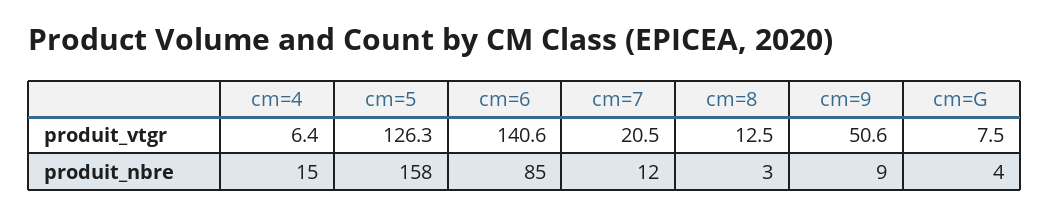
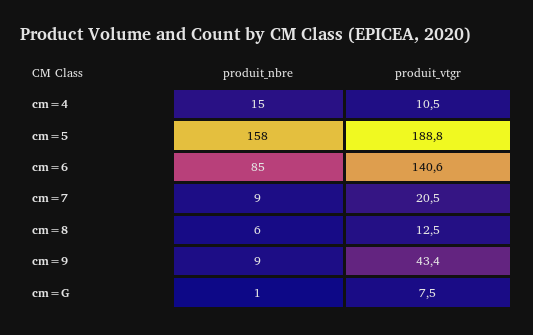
  {
    "cm=4": {
-     "produit_vtgr": 6.4,
+     "produit_vtgr": 10.5,
      "produit_nbre": 15
    },
    "cm=5": {
-     "produit_vtgr": 126.3,
+     "produit_vtgr": 188.8,
      "produit_nbre": 158
    },
    "cm=6": {
      "produit_vtgr": 140.6,
      "produit_nbre": 85
    },
    "cm=7": {
      "produit_vtgr": 20.5,
-     "produit_nbre": 12
+     "produit_nbre": 9
    },
    "cm=8": {
      "produit_vtgr": 12.5,
-     "produit_nbre": 3
+     "produit_nbre": 6
    },
    "cm=9": {
-     "produit_vtgr": 50.6,
+     "produit_vtgr": 43.4,
      "produit_nbre": 9
    },
    "cm=G": {
      "produit_vtgr": 7.5,
-     "produit_nbre": 4
+     "produit_nbre": 1
    }
  }

